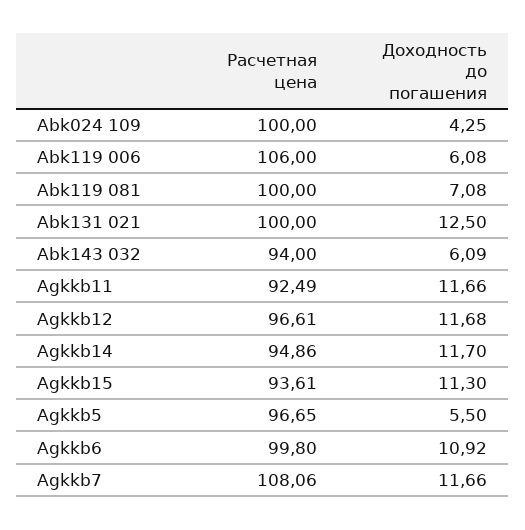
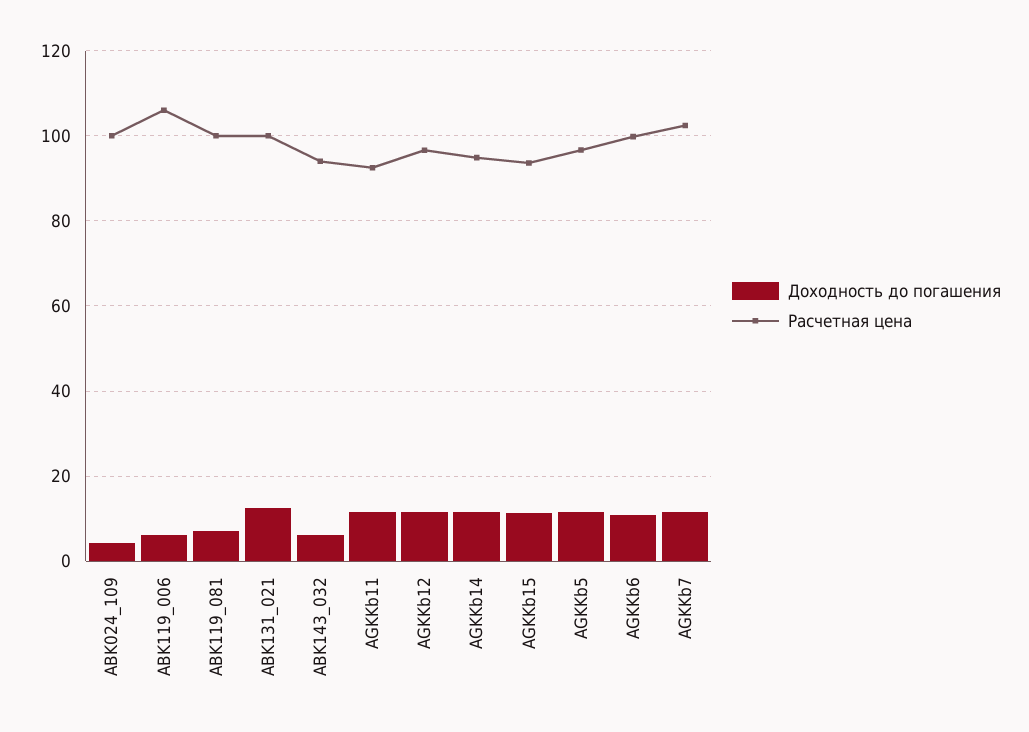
  {
    "Расчетная цена": {
      "Abk024 109": 100,
      "Abk119 006": 106,
      "Abk119 081": 100,
      "Abk131 021": 100,
      "Abk143 032": 94,
      "Agkkb11": 92.49,
      "Agkkb12": 96.61,
      "Agkkb14": 94.86,
      "Agkkb15": 93.61,
      "Agkkb5": 96.65,
      "Agkkb6": 99.8,
-     "Agkkb7": 108.06
+     "Agkkb7": 102
    },
    "Доходность до погашения": {
      "Abk024 109": 4.25,
      "Abk119 006": 6.08,
      "Abk119 081": 7.08,
      "Abk131 021": 12.5,
      "Abk143 032": 6.09,
      "Agkkb11": 11.66,
      "Agkkb12": 11.68,
      "Agkkb14": 11.7,
      "Agkkb15": 11.3,
-     "Agkkb5": 5.5,
+     "Agkkb5": 12,
      "Agkkb6": 10.92,
      "Agkkb7": 11.66
    }
  }

